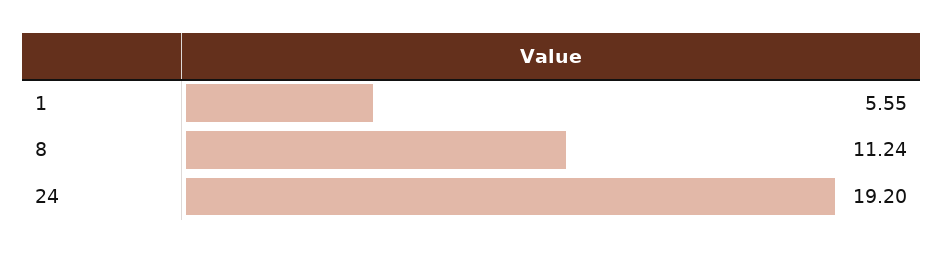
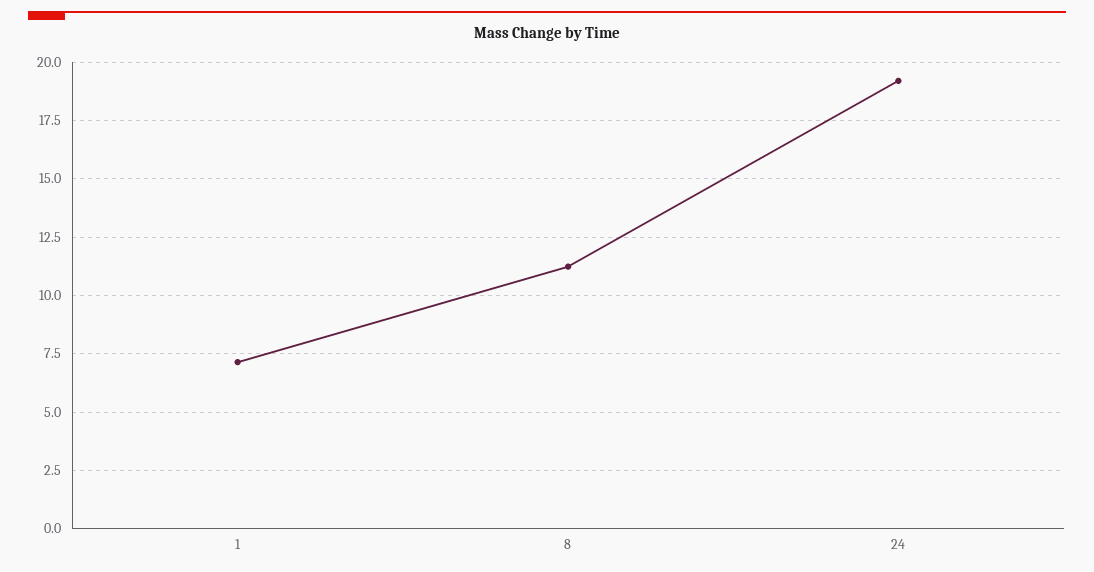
  {
-   "1": 5.55,
+   "1": 7,
    "8": 11.24,
    "24": 19.2
  }

